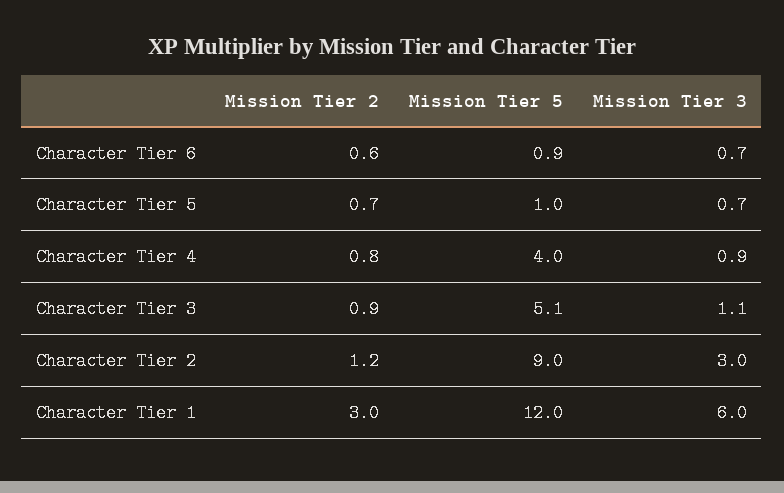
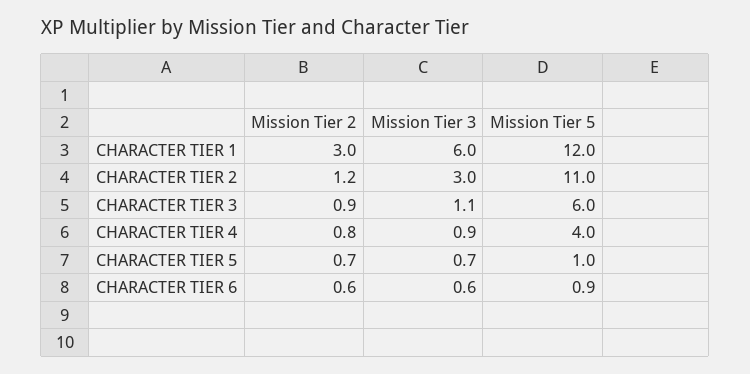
  {
    "Mission Tier 2": {
      "Character Tier 6": 0.6,
      "Character Tier 5": 0.7,
      "Character Tier 4": 0.8,
      "Character Tier 3": 0.9,
      "Character Tier 2": 1.2,
      "Character Tier 1": 3
    },
    "Mission Tier 5": {
      "Character Tier 6": 0.9,
      "Character Tier 5": 1,
      "Character Tier 4": 4,
-     "Character Tier 3": 5.1,
+     "Character Tier 3": 6,
-     "Character Tier 2": 9,
+     "Character Tier 2": 11,
      "Character Tier 1": 12
    },
    "Mission Tier 3": {
-     "Character Tier 6": 0.7,
+     "Character Tier 6": 0.6,
      "Character Tier 5": 0.7,
      "Character Tier 4": 0.9,
      "Character Tier 3": 1.1,
      "Character Tier 2": 3,
      "Character Tier 1": 6
    }
  }

